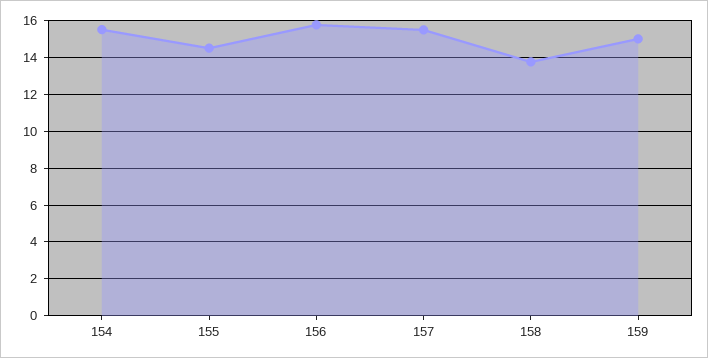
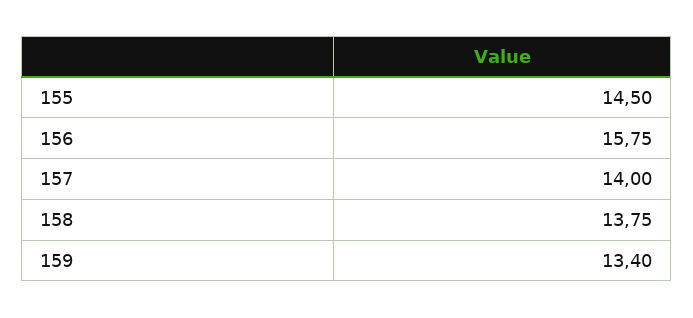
  {
-   "154": 15.5,
    "155": 14.5,
    "156": 15.75,
-   "157": 15.5,
+   "157": 14,
    "158": 13.75,
-   "159": 15
+   "159": 13.4
  }

